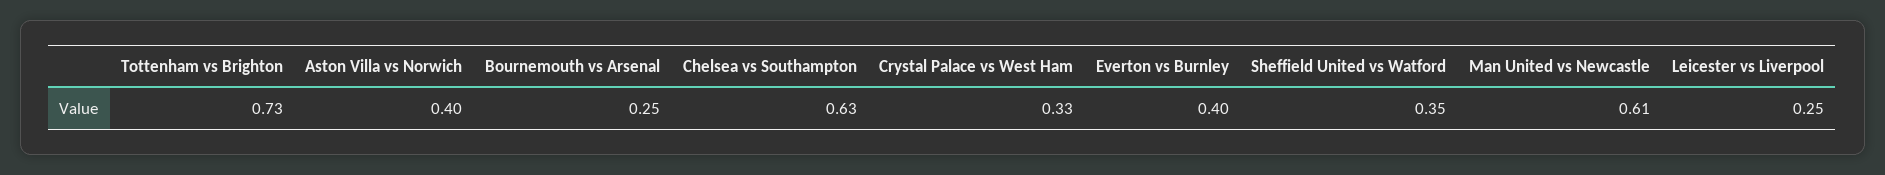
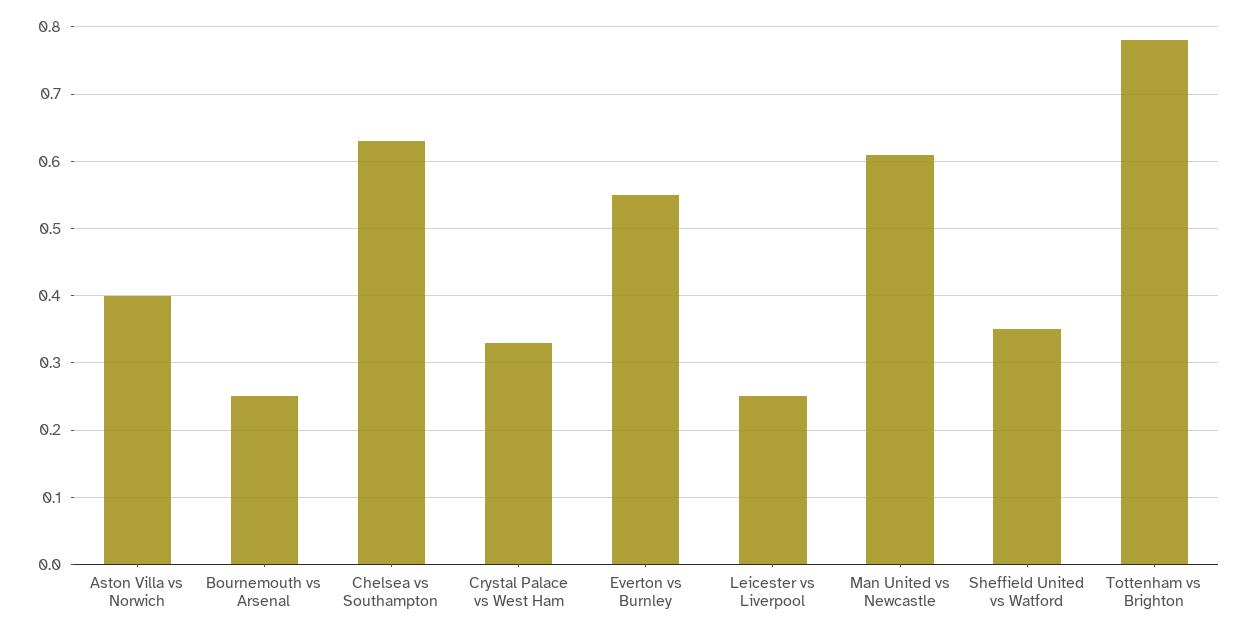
  {
-   "Tottenham vs Brighton": 0.73,
+   "Tottenham vs Brighton": 0.78,
    "Aston Villa vs Norwich": 0.4,
    "Bournemouth vs Arsenal": 0.25,
    "Chelsea vs Southampton": 0.63,
    "Crystal Palace vs West Ham": 0.33,
-   "Everton vs Burnley": 0.4,
+   "Everton vs Burnley": 0.55,
    "Sheffield United vs Watford": 0.35,
    "Man United vs Newcastle": 0.61,
    "Leicester vs Liverpool": 0.25
  }

